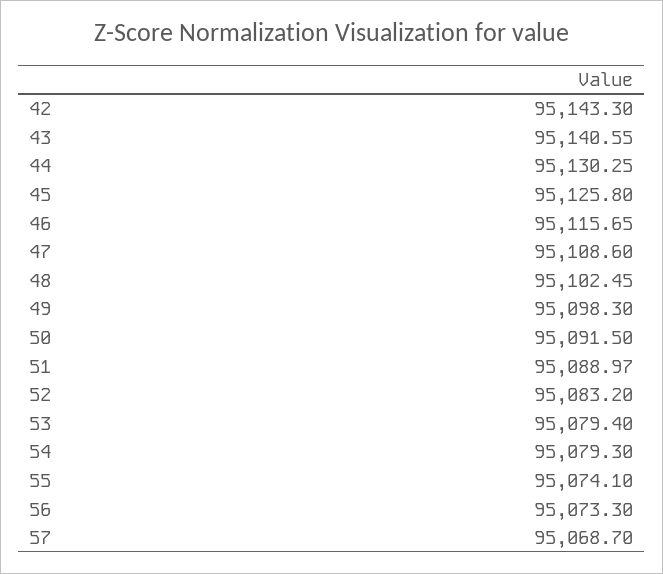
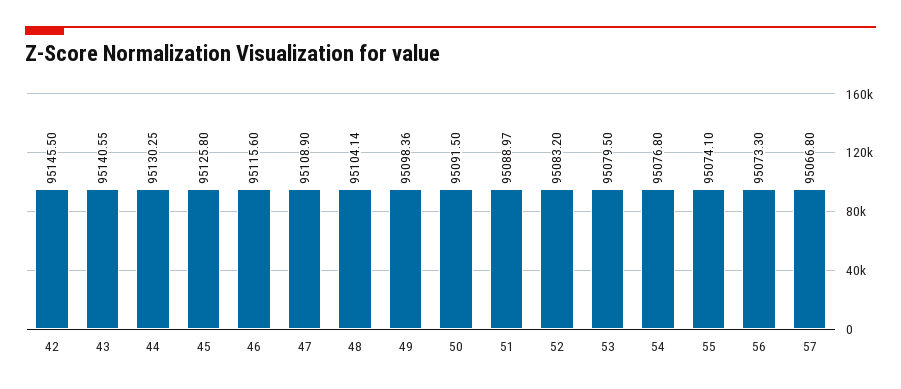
  {
-   "42": 95143.3,
+   "42": 95145.5,
    "43": 95140.55,
    "44": 95130.25,
    "45": 95125.8,
-   "46": 95115.65,
+   "46": 95115.6,
-   "47": 95108.6,
+   "47": 95108.9,
-   "48": 95102.45,
+   "48": 95104.14,
-   "49": 95098.3,
+   "49": 95098.36,
    "50": 95091.5,
    "51": 95088.97,
    "52": 95083.2,
-   "53": 95079.4,
+   "53": 95079.5,
-   "54": 95079.3,
+   "54": 95076.8,
    "55": 95074.1,
    "56": 95073.3,
-   "57": 95068.7
+   "57": 95066.8
  }

